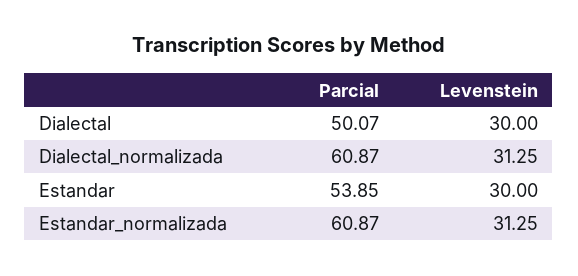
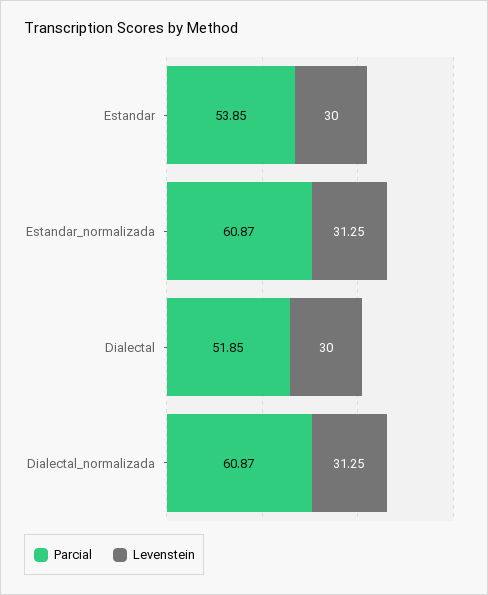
  {
    "Parcial": {
-     "Dialectal": 50.07,
+     "Dialectal": 51.85,
      "Dialectal_normalizada": 60.87,
      "Estandar": 53.85,
      "Estandar_normalizada": 60.87
    },
    "Levenstein": {
      "Dialectal": 30,
      "Dialectal_normalizada": 31.25,
      "Estandar": 30,
      "Estandar_normalizada": 31.25
    }
  }

